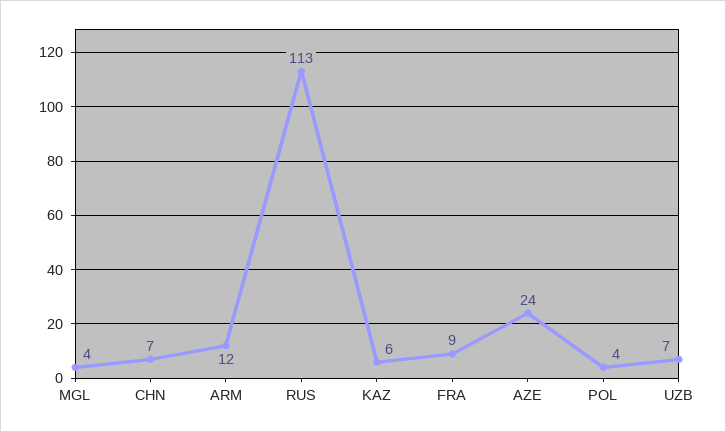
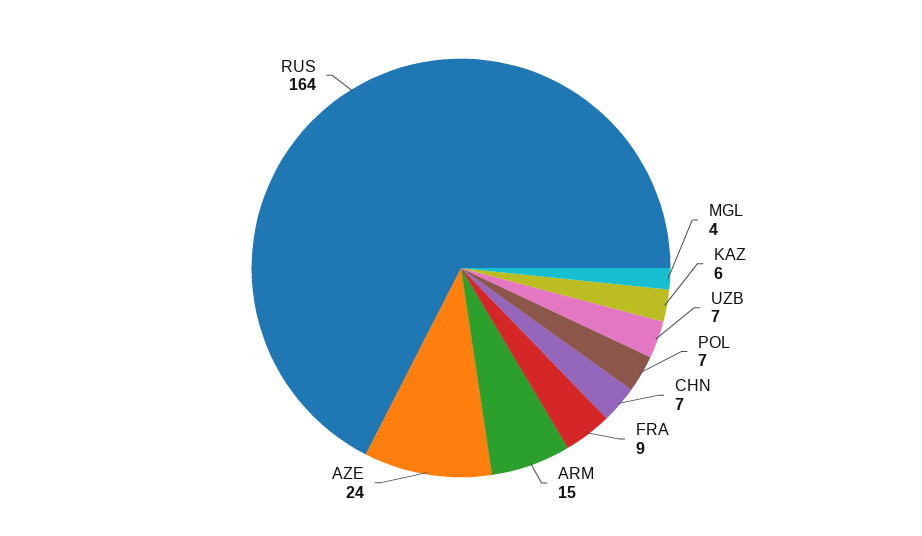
  {
    "MGL": 4,
    "CHN": 7,
-   "ARM": 12,
+   "ARM": 15,
-   "RUS": 113,
+   "RUS": 164,
    "KAZ": 6,
    "FRA": 9,
    "AZE": 24,
-   "POL": 4,
+   "POL": 7,
    "UZB": 7
  }

